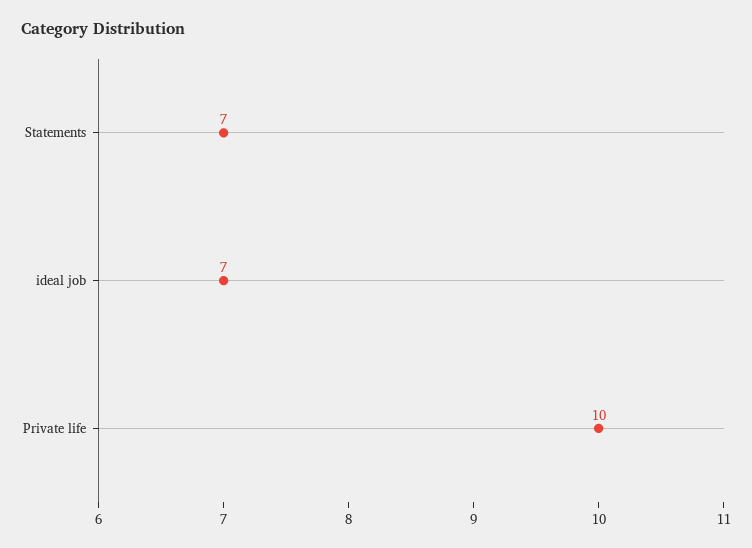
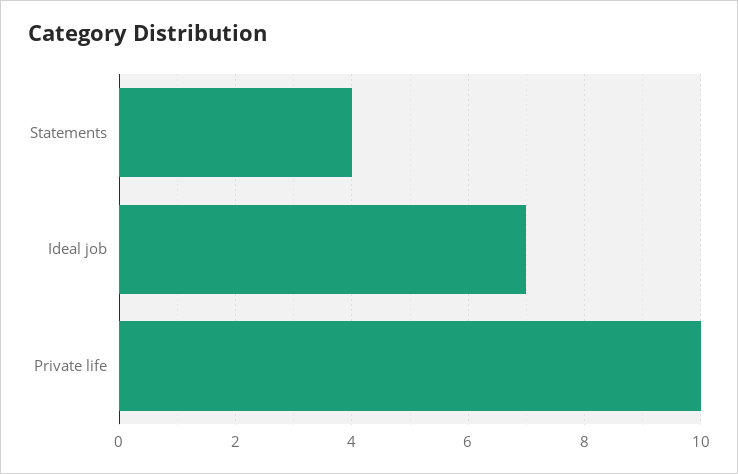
  {
-   "Statements": 7,
+   "Statements": 4,
    "ideal job": 7,
    "Private life": 10
  }

